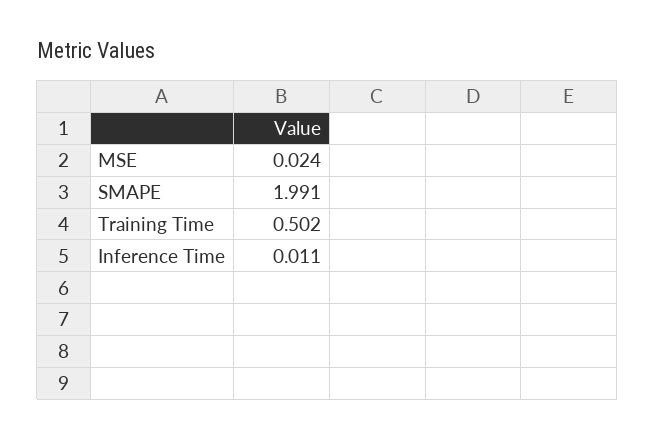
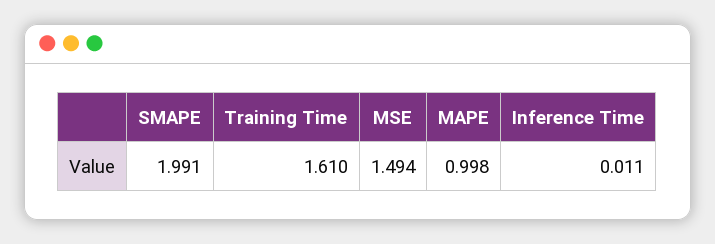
  {
-   "MSE": 0.024,
+   "MSE": 1.494,
    "SMAPE": 1.991,
-   "Training Time": 0.502,
+   "Training Time": 1.61,
-   "Inference Time": 0.011
+   "Inference Time": 0.011,
+   "MAPE": 0.998
  }

